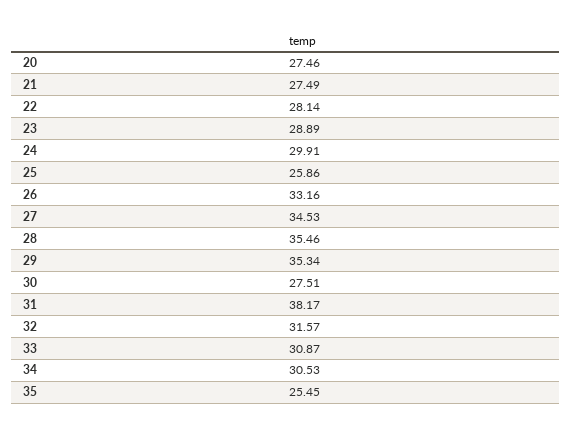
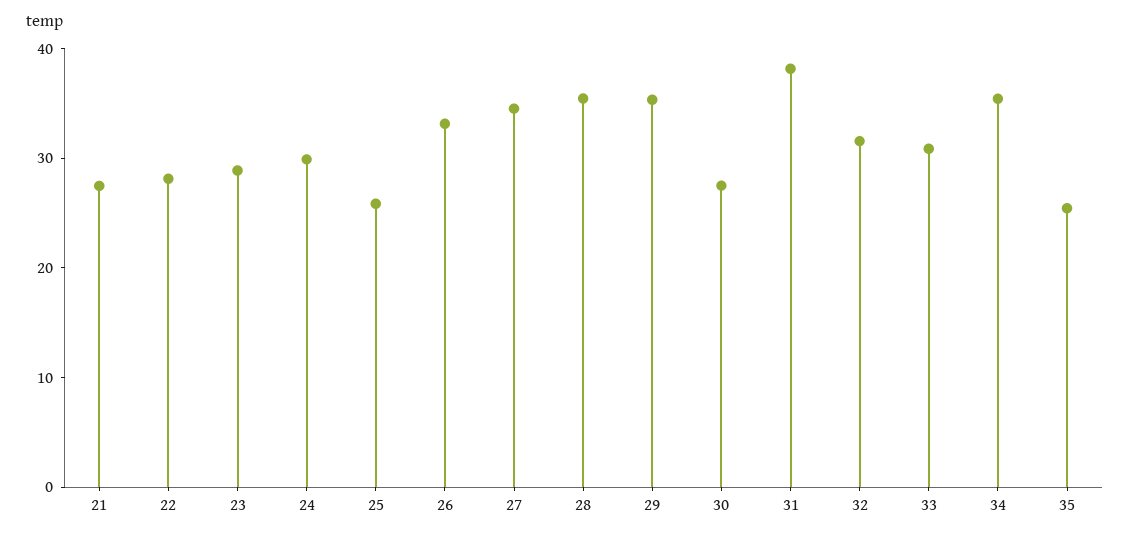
  {
-   "20": 27.46,
    "21": 27.49,
    "22": 28.14,
    "23": 28.89,
    "24": 29.91,
    "25": 25.86,
    "26": 33.16,
    "27": 34.53,
    "28": 35.46,
    "29": 35.34,
    "30": 27.51,
    "31": 38.17,
    "32": 31.57,
    "33": 30.87,
-   "34": 30.53,
+   "34": 36,
    "35": 25.45
  }

